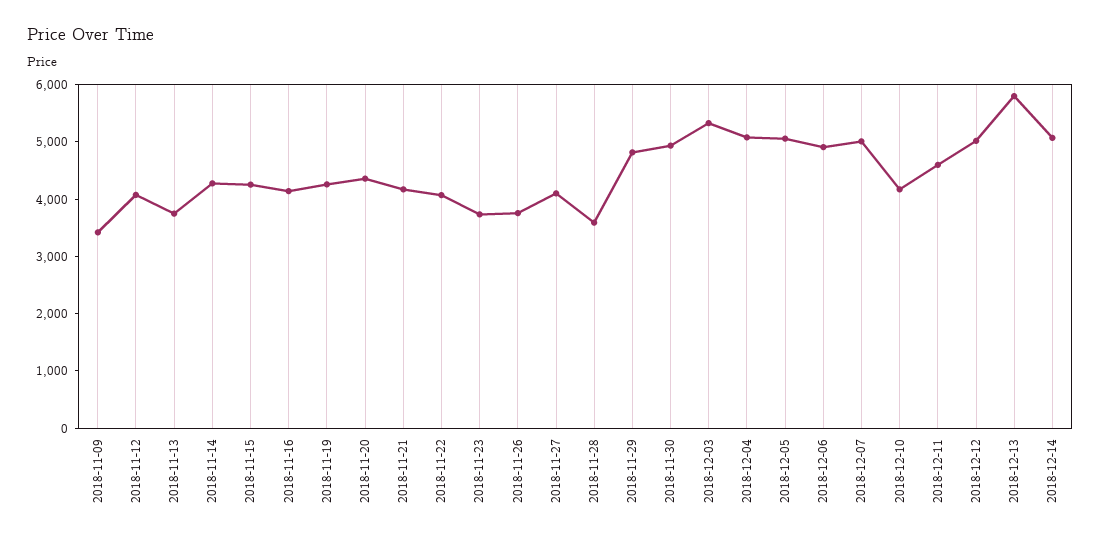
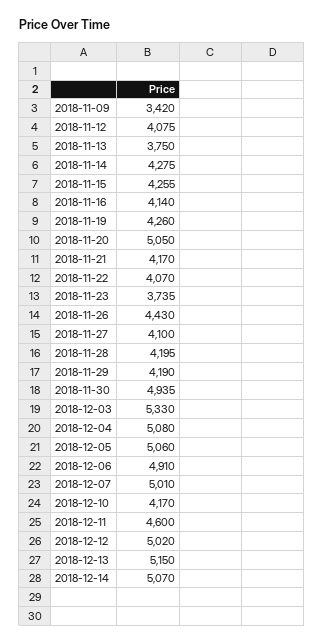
  {
    "2018-11-09": 3420,
    "2018-11-12": 4075,
    "2018-11-13": 3750,
    "2018-11-14": 4275,
    "2018-11-15": 4255,
    "2018-11-16": 4140,
    "2018-11-19": 4260,
-   "2018-11-20": 4400,
+   "2018-11-20": 5050,
    "2018-11-21": 4170,
    "2018-11-22": 4070,
    "2018-11-23": 3735,
-   "2018-11-26": 3800,
+   "2018-11-26": 4430,
    "2018-11-27": 4100,
-   "2018-11-28": 3600,
+   "2018-11-28": 4195,
-   "2018-11-29": 4800,
+   "2018-11-29": 4190,
    "2018-11-30": 4935,
    "2018-12-03": 5330,
    "2018-12-04": 5080,
    "2018-12-05": 5060,
    "2018-12-06": 4910,
    "2018-12-07": 5010,
    "2018-12-10": 4170,
    "2018-12-11": 4600,
    "2018-12-12": 5020,
-   "2018-12-13": 5800,
+   "2018-12-13": 5150,
    "2018-12-14": 5070
  }

